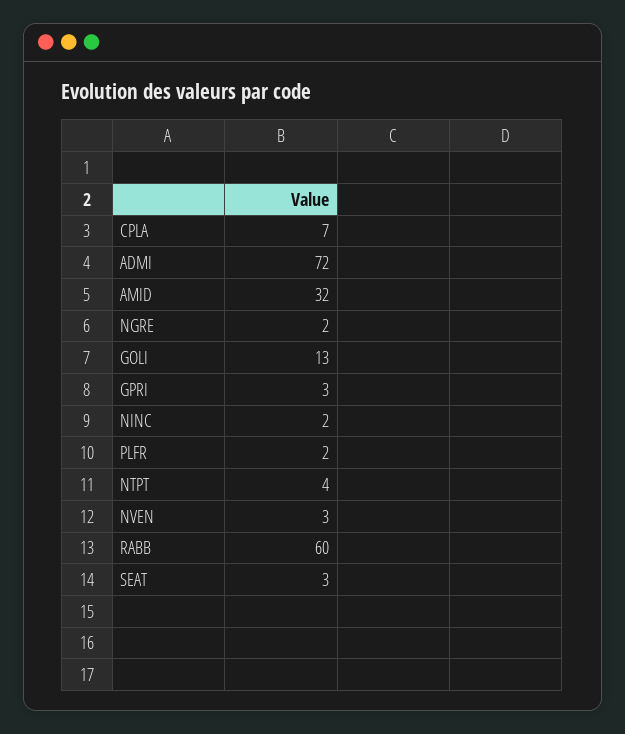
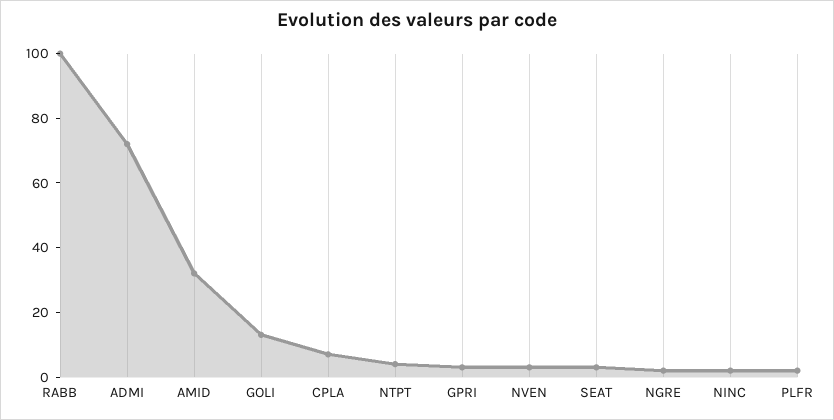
  {
    "CPLA": 7,
    "ADMI": 72,
    "AMID": 32,
    "NGRE": 2,
    "GOLI": 13,
    "GPRI": 3,
    "NINC": 2,
    "PLFR": 2,
    "NTPT": 4,
    "NVEN": 3,
-   "RABB": 60,
+   "RABB": 100,
    "SEAT": 3
  }

